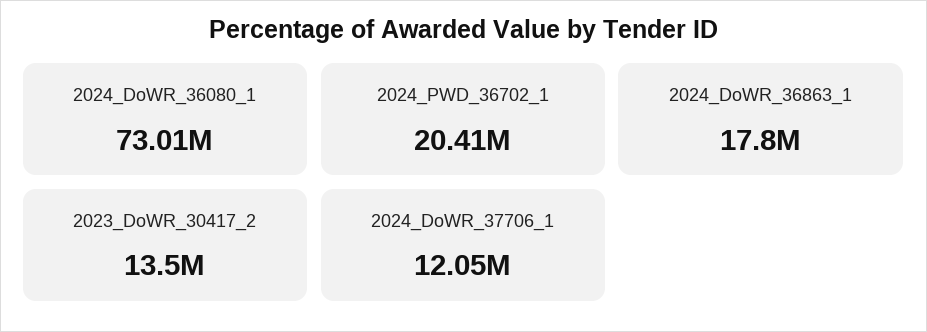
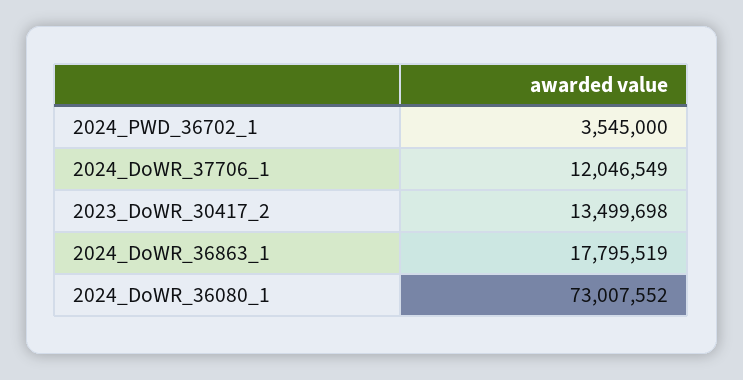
  {
    "2024_DoWR_36080_1": 73007552,
-   "2024_PWD_36702_1": 20410000,
+   "2024_PWD_36702_1": 3545000,
    "2024_DoWR_36863_1": 17795519,
    "2023_DoWR_30417_2": 13499698,
    "2024_DoWR_37706_1": 12046549
  }

